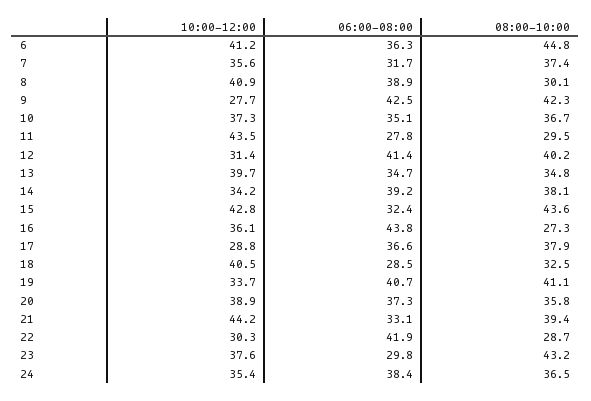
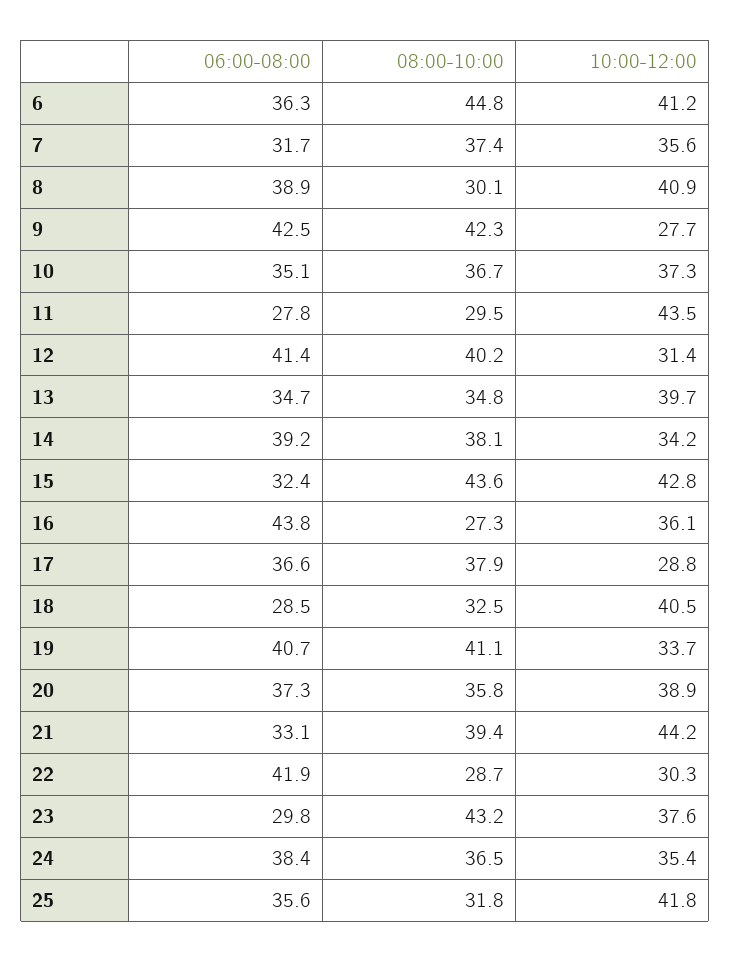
  {
    "10:00-12:00": {
      "6": 41.2,
      "7": 35.6,
      "8": 40.9,
      "9": 27.7,
      "10": 37.3,
      "11": 43.5,
      "12": 31.4,
      "13": 39.7,
      "14": 34.2,
      "15": 42.8,
      "16": 36.1,
      "17": 28.8,
      "18": 40.5,
      "19": 33.7,
      "20": 38.9,
      "21": 44.2,
      "22": 30.3,
      "23": 37.6,
-     "24": 35.4
+     "24": 35.4,
+     "25": 41.8
    },
    "06:00-08:00": {
      "6": 36.3,
      "7": 31.7,
      "8": 38.9,
      "9": 42.5,
      "10": 35.1,
      "11": 27.8,
      "12": 41.4,
      "13": 34.7,
      "14": 39.2,
      "15": 32.4,
      "16": 43.8,
      "17": 36.6,
      "18": 28.5,
      "19": 40.7,
      "20": 37.3,
      "21": 33.1,
      "22": 41.9,
      "23": 29.8,
-     "24": 38.4
+     "24": 38.4,
+     "25": 35.6
    },
    "08:00-10:00": {
      "6": 44.8,
      "7": 37.4,
      "8": 30.1,
      "9": 42.3,
      "10": 36.7,
      "11": 29.5,
      "12": 40.2,
      "13": 34.8,
      "14": 38.1,
      "15": 43.6,
      "16": 27.3,
      "17": 37.9,
      "18": 32.5,
      "19": 41.1,
      "20": 35.8,
      "21": 39.4,
      "22": 28.7,
      "23": 43.2,
-     "24": 36.5
+     "24": 36.5,
+     "25": 31.8
    }
  }

